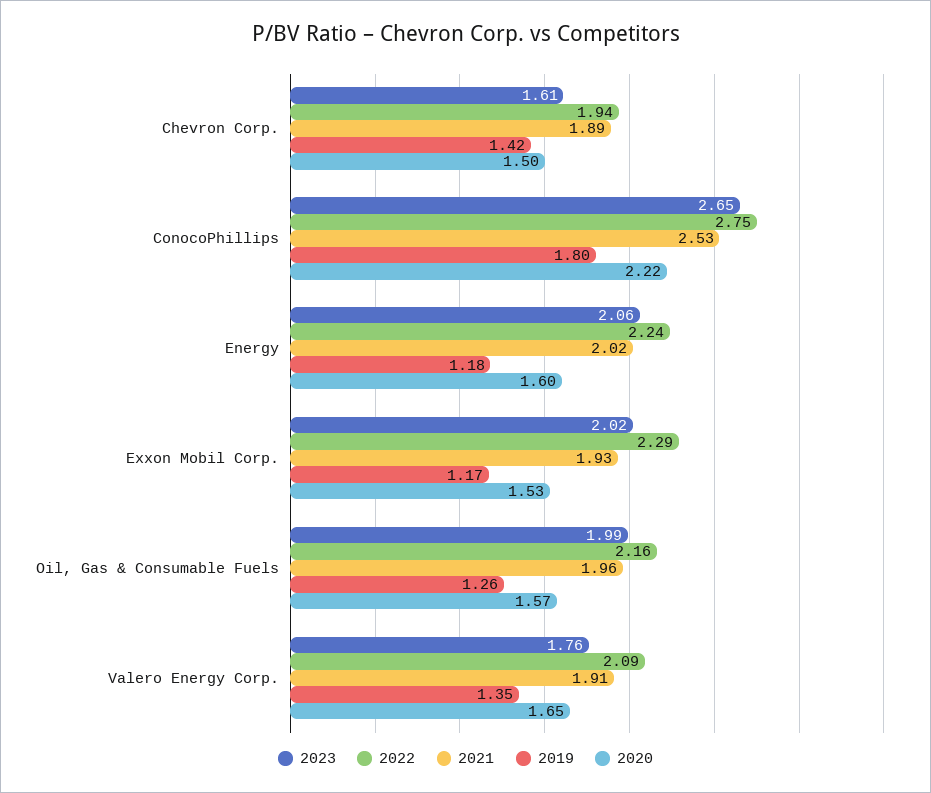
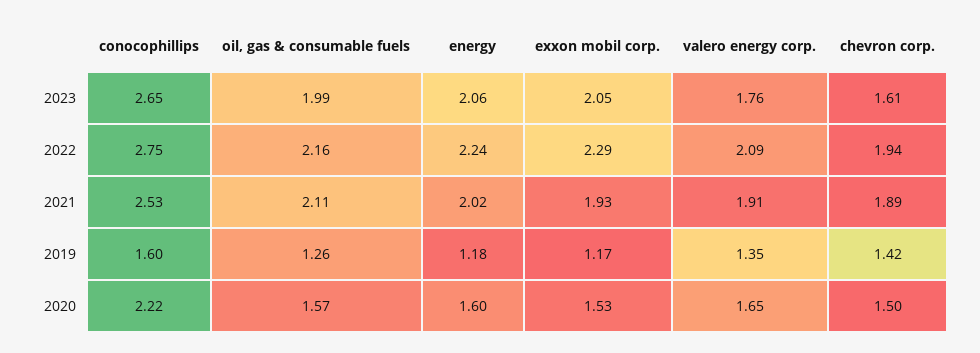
  {
    "2023": {
      "Chevron Corp.": 1.61,
      "ConocoPhillips": 2.65,
      "Energy": 2.06,
-     "Exxon Mobil Corp.": 2.02,
+     "Exxon Mobil Corp.": 2.05,
      "Oil, Gas & Consumable Fuels": 1.99,
      "Valero Energy Corp.": 1.76
    },
    "2022": {
      "Chevron Corp.": 1.94,
      "ConocoPhillips": 2.75,
      "Energy": 2.24,
      "Exxon Mobil Corp.": 2.29,
      "Oil, Gas & Consumable Fuels": 2.16,
      "Valero Energy Corp.": 2.09
    },
    "2021": {
      "Chevron Corp.": 1.89,
      "ConocoPhillips": 2.53,
      "Energy": 2.02,
      "Exxon Mobil Corp.": 1.93,
-     "Oil, Gas & Consumable Fuels": 1.96,
+     "Oil, Gas & Consumable Fuels": 2.11,
      "Valero Energy Corp.": 1.91
    },
    "2019": {
      "Chevron Corp.": 1.42,
-     "ConocoPhillips": 1.8,
+     "ConocoPhillips": 1.6,
      "Energy": 1.18,
      "Exxon Mobil Corp.": 1.17,
      "Oil, Gas & Consumable Fuels": 1.26,
      "Valero Energy Corp.": 1.35
    },
    "2020": {
      "Chevron Corp.": 1.5,
      "ConocoPhillips": 2.22,
      "Energy": 1.6,
      "Exxon Mobil Corp.": 1.53,
      "Oil, Gas & Consumable Fuels": 1.57,
      "Valero Energy Corp.": 1.65
    }
  }

